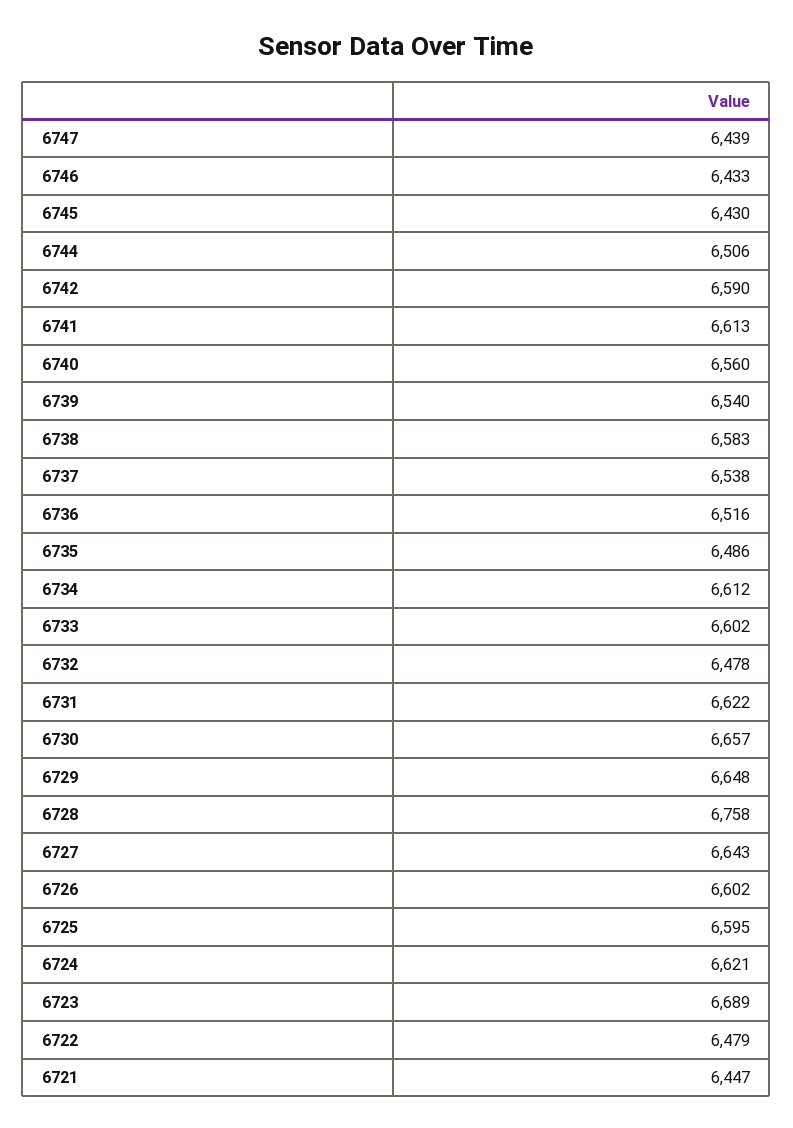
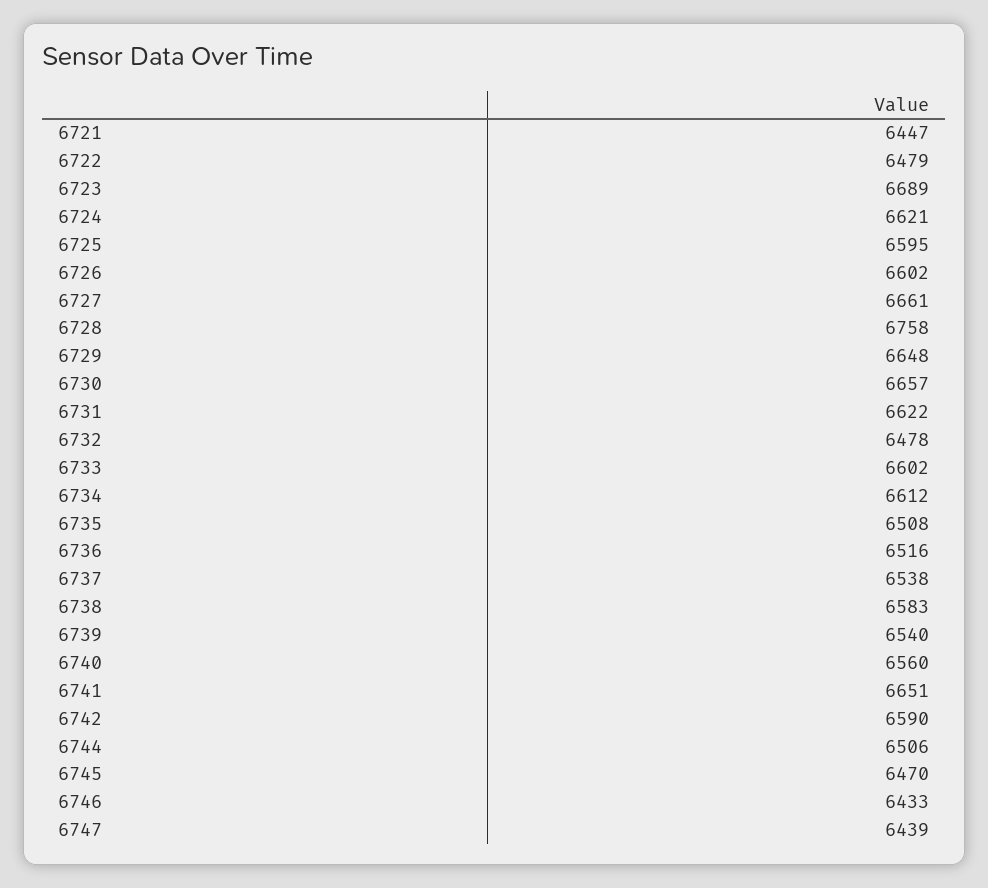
  {
    "6747": 6439,
    "6746": 6433,
-   "6745": 6430,
+   "6745": 6470,
    "6744": 6506,
    "6742": 6590,
-   "6741": 6613,
+   "6741": 6651,
    "6740": 6560,
    "6739": 6540,
    "6738": 6583,
    "6737": 6538,
    "6736": 6516,
-   "6735": 6486,
+   "6735": 6508,
    "6734": 6612,
    "6733": 6602,
    "6732": 6478,
    "6731": 6622,
    "6730": 6657,
    "6729": 6648,
    "6728": 6758,
-   "6727": 6643,
+   "6727": 6661,
    "6726": 6602,
    "6725": 6595,
    "6724": 6621,
    "6723": 6689,
    "6722": 6479,
    "6721": 6447
  }

